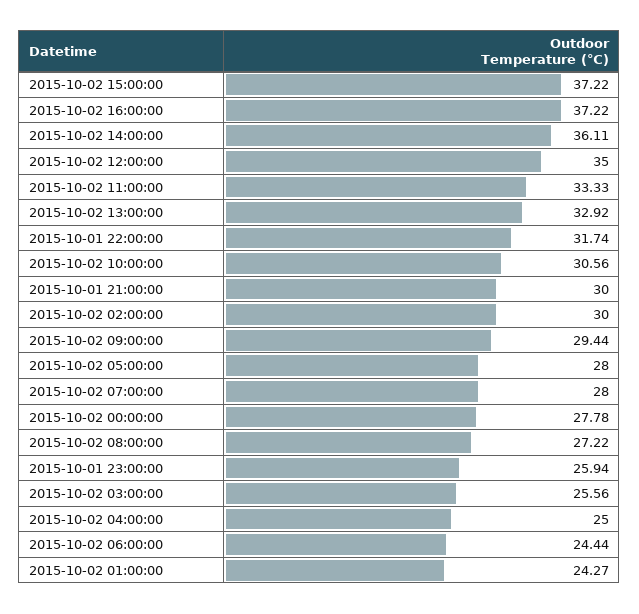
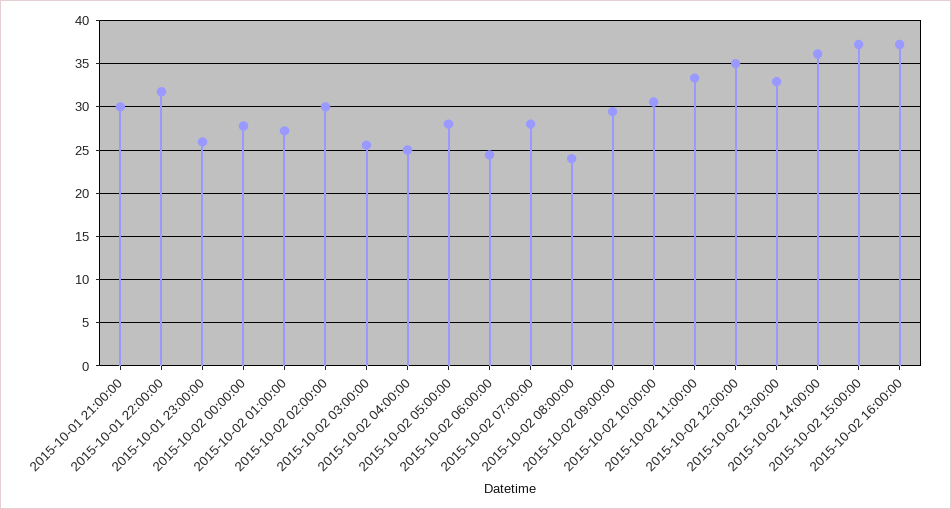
  {
    "2015-10-02 15:00:00": 37.22,
    "2015-10-02 16:00:00": 37.22,
    "2015-10-02 14:00:00": 36.11,
    "2015-10-02 12:00:00": 35,
    "2015-10-02 11:00:00": 33.33,
    "2015-10-02 13:00:00": 32.92,
    "2015-10-01 22:00:00": 31.74,
    "2015-10-02 10:00:00": 30.56,
    "2015-10-01 21:00:00": 30,
    "2015-10-02 02:00:00": 30,
    "2015-10-02 09:00:00": 29.44,
    "2015-10-02 05:00:00": 28,
    "2015-10-02 07:00:00": 28,
    "2015-10-02 00:00:00": 27.78,
-   "2015-10-02 08:00:00": 27.22,
+   "2015-10-02 08:00:00": 24,
    "2015-10-01 23:00:00": 25.94,
    "2015-10-02 03:00:00": 25.56,
    "2015-10-02 04:00:00": 25,
    "2015-10-02 06:00:00": 24.44,
-   "2015-10-02 01:00:00": 24.27
+   "2015-10-02 01:00:00": 27
  }

